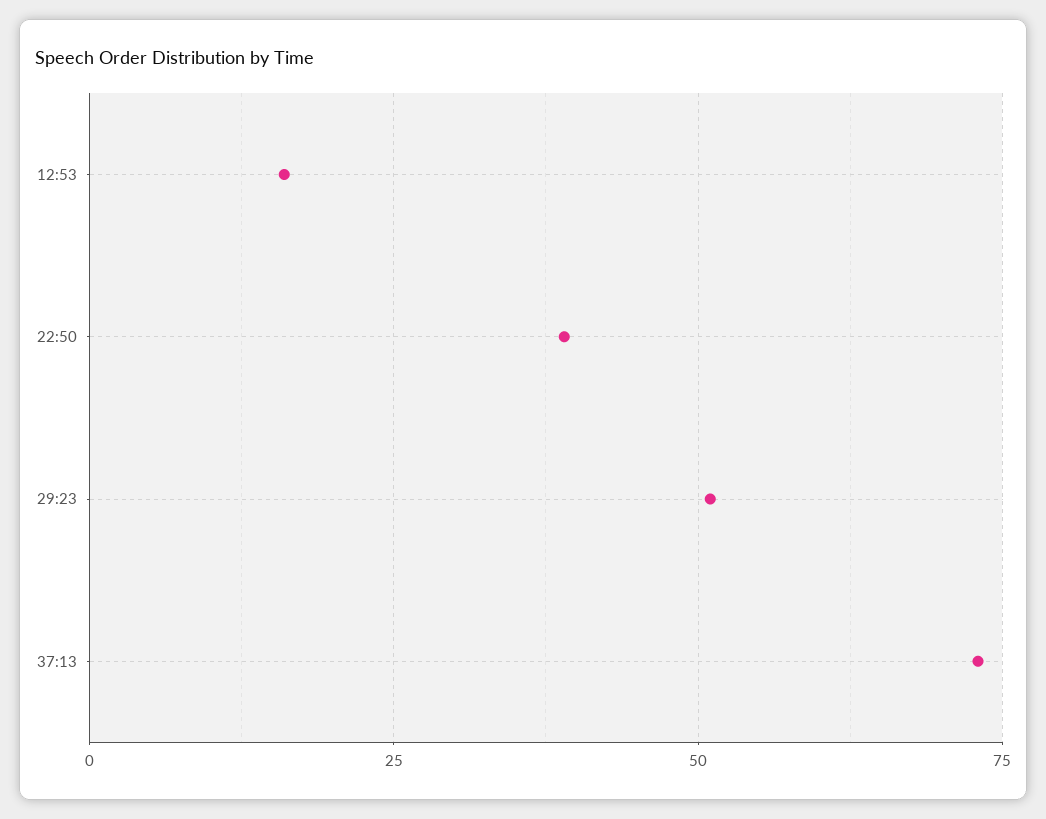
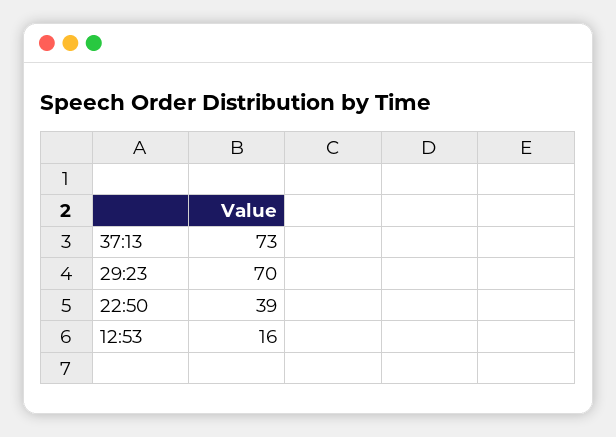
  {
    "12:53": 16,
    "22:50": 39,
-   "29:23": 50,
+   "29:23": 70,
    "37:13": 73
  }

